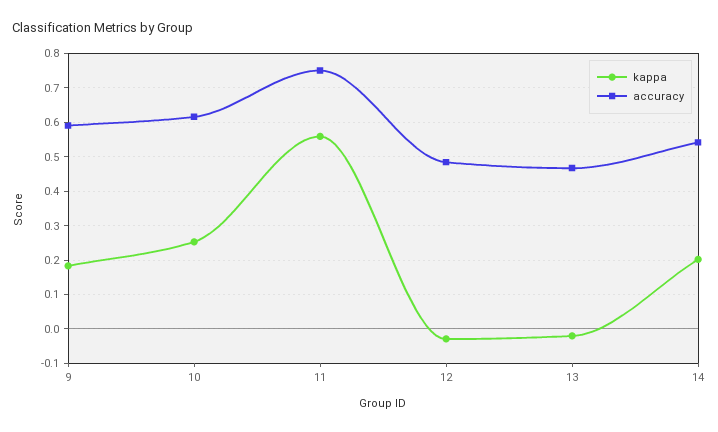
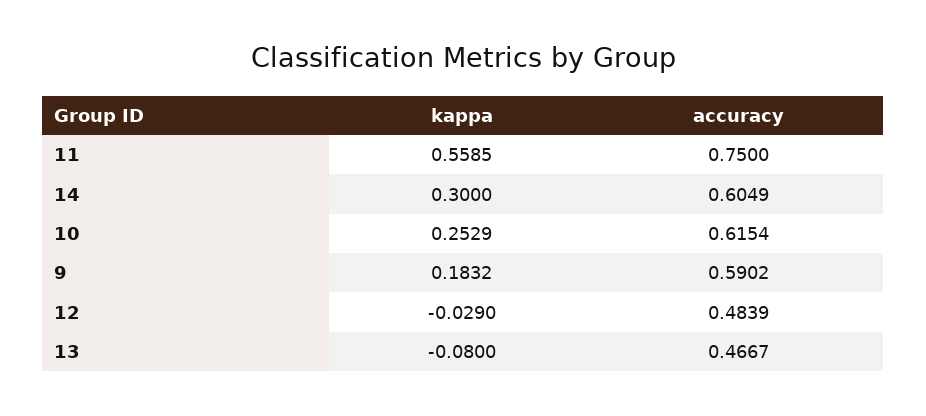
  {
    "kappa": {
      "9": 0.1832,
      "10": 0.2529,
      "11": 0.5585,
      "12": -0.029,
-     "13": -0.02,
+     "13": -0.08,
-     "14": 0.2
+     "14": 0.3
    },
    "accuracy": {
      "9": 0.5902,
      "10": 0.6154,
      "11": 0.75,
      "12": 0.4839,
      "13": 0.4667,
-     "14": 0.54
+     "14": 0.6049
    }
  }

